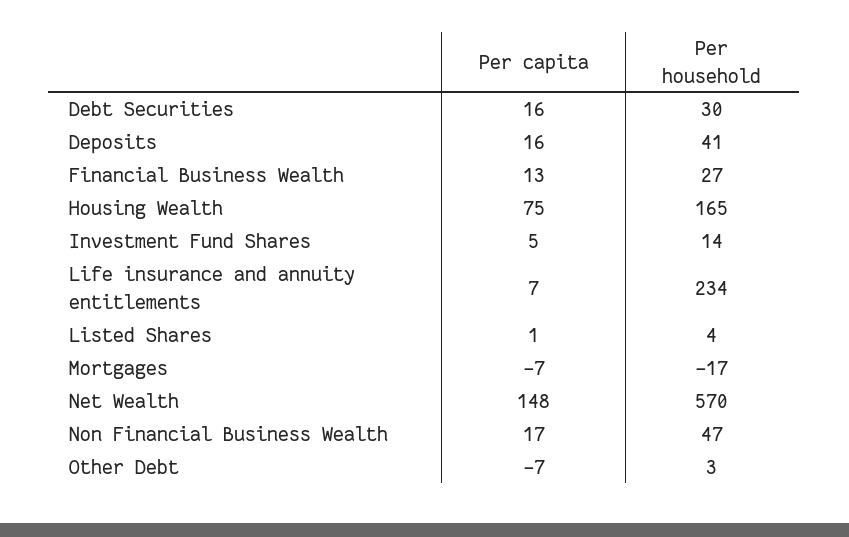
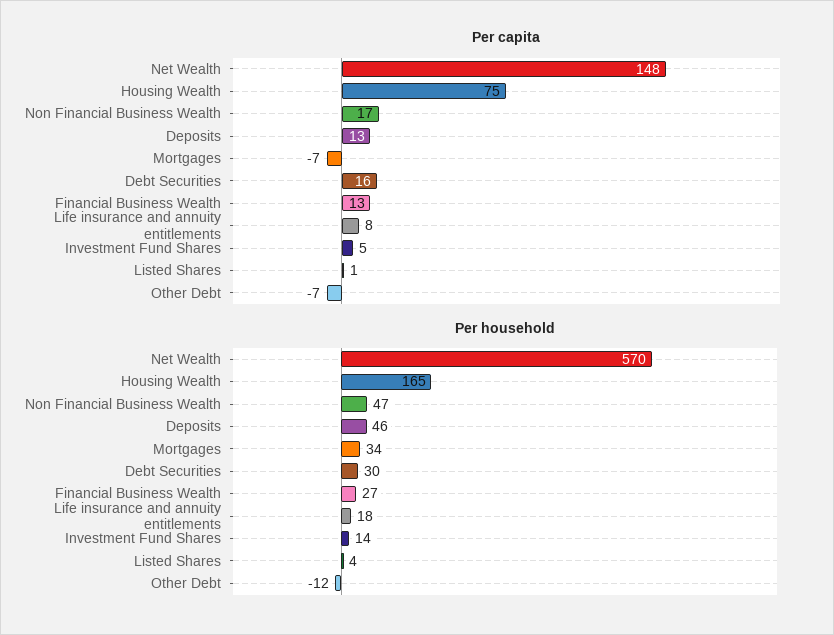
  {
    "Per capita": {
      "Debt Securities": 16,
-     "Deposits": 16,
+     "Deposits": 13,
      "Financial Business Wealth": 13,
      "Housing Wealth": 75,
      "Investment Fund Shares": 5,
-     "Life insurance and annuity entitlements": 7,
+     "Life insurance and annuity entitlements": 8,
      "Listed Shares": 1,
      "Mortgages": -7,
      "Net Wealth": 148,
      "Non Financial Business Wealth": 17,
      "Other Debt": -7
    },
    "Per household": {
      "Debt Securities": 30,
-     "Deposits": 41,
+     "Deposits": 46,
      "Financial Business Wealth": 27,
      "Housing Wealth": 165,
      "Investment Fund Shares": 14,
-     "Life insurance and annuity entitlements": 234,
+     "Life insurance and annuity entitlements": 18,
      "Listed Shares": 4,
-     "Mortgages": -17,
+     "Mortgages": 34,
      "Net Wealth": 570,
      "Non Financial Business Wealth": 47,
-     "Other Debt": 3
+     "Other Debt": -12
    }
  }

